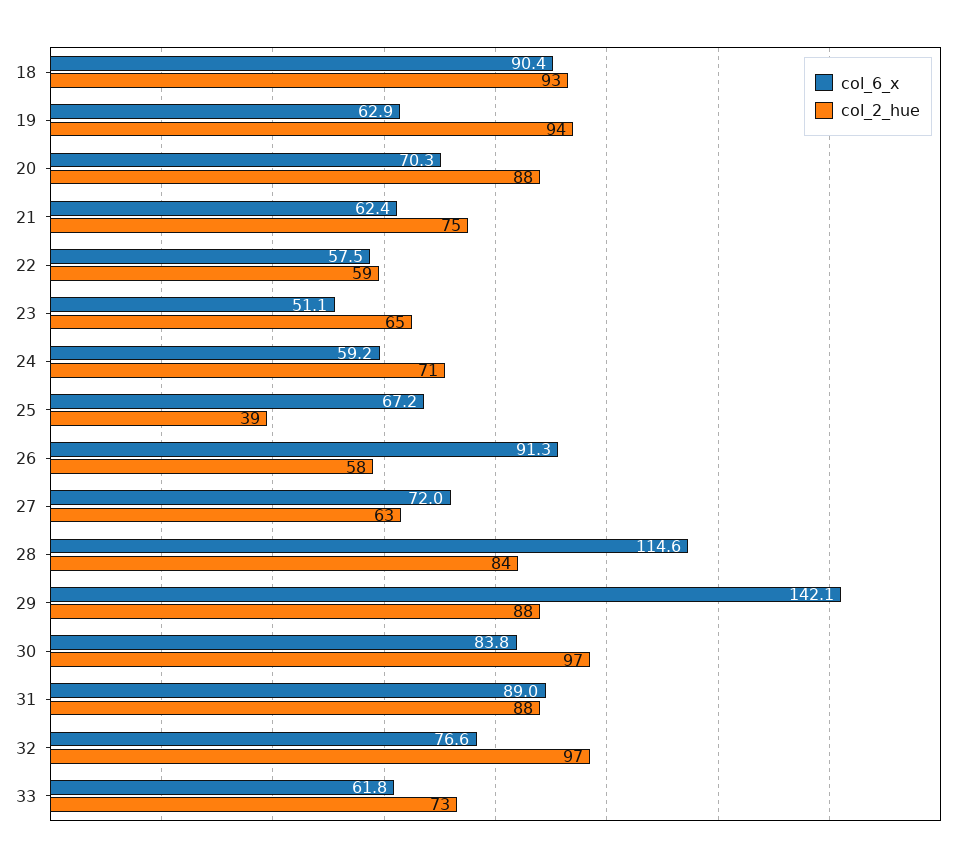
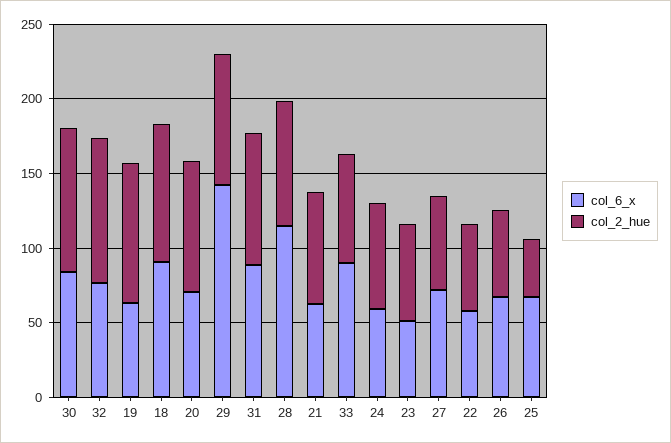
  {
    "col_6_x": {
      "18": 90.4,
      "19": 62.9,
      "20": 70.3,
      "21": 62.4,
      "22": 57.5,
      "23": 51.1,
      "24": 59.2,
      "25": 67.2,
-     "26": 91.3,
+     "26": 70,
      "27": 72,
      "28": 114.6,
      "29": 142.1,
      "30": 83.8,
      "31": 89,
      "32": 76.6,
-     "33": 61.8
+     "33": 90
    },
    "col_2_hue": {
      "18": 93,
      "19": 94,
      "20": 88,
      "21": 75,
      "22": 59,
      "23": 65,
      "24": 71,
      "25": 39,
      "26": 58,
      "27": 63,
      "28": 84,
      "29": 88,
      "30": 97,
      "31": 88,
      "32": 97,
      "33": 73
    }
  }

